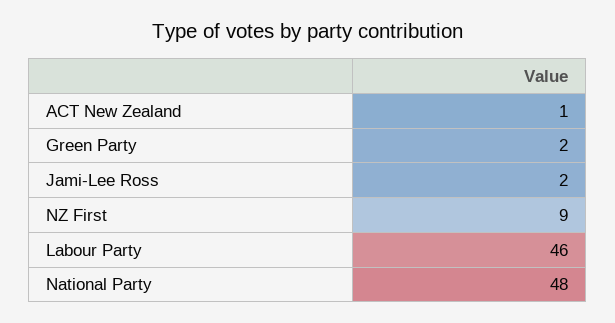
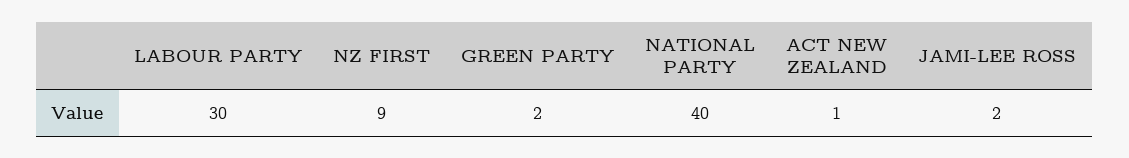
  {
    "ACT New Zealand": 1,
    "Green Party": 2,
    "Jami-Lee Ross": 2,
    "NZ First": 9,
-   "Labour Party": 46,
+   "Labour Party": 30,
-   "National Party": 48
+   "National Party": 40
  }

